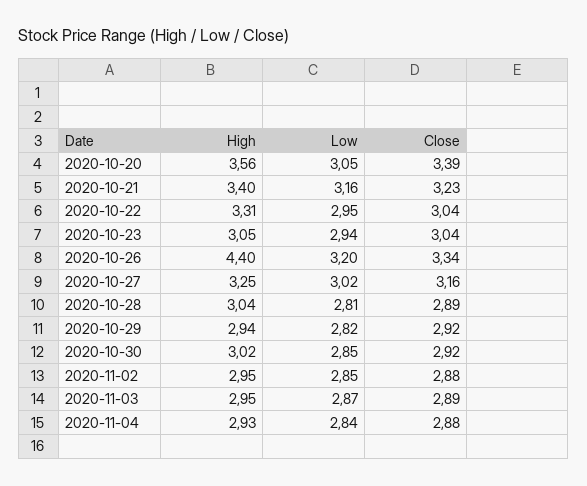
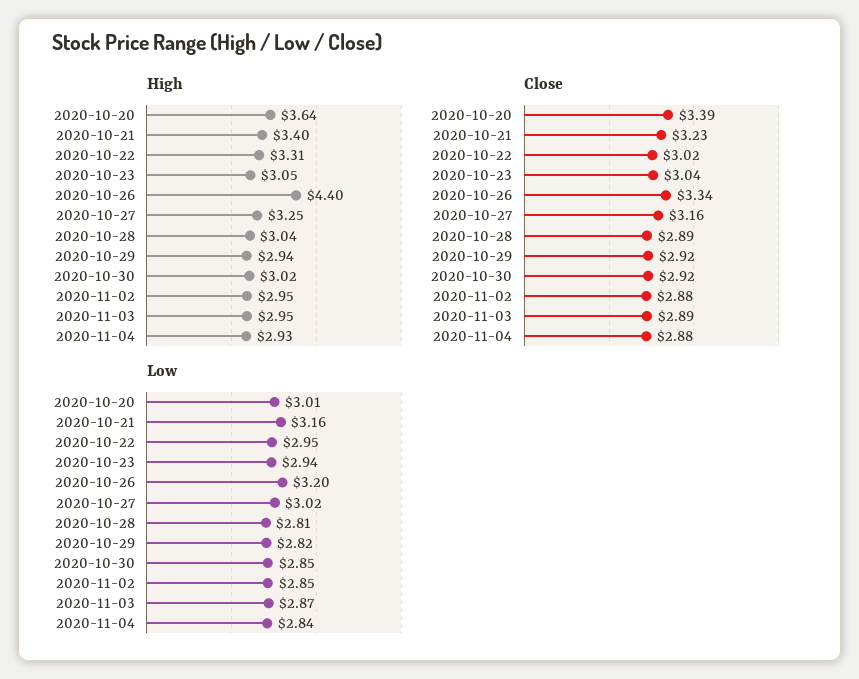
  {
    "High": {
-     "2020-10-20": 3.56,
+     "2020-10-20": 3.64,
      "2020-10-21": 3.4,
      "2020-10-22": 3.31,
      "2020-10-23": 3.05,
      "2020-10-26": 4.4,
      "2020-10-27": 3.25,
      "2020-10-28": 3.04,
      "2020-10-29": 2.94,
      "2020-10-30": 3.02,
      "2020-11-02": 2.95,
      "2020-11-03": 2.95,
      "2020-11-04": 2.93
    },
    "Low": {
-     "2020-10-20": 3.05,
+     "2020-10-20": 3.01,
      "2020-10-21": 3.16,
      "2020-10-22": 2.95,
      "2020-10-23": 2.94,
      "2020-10-26": 3.2,
      "2020-10-27": 3.02,
      "2020-10-28": 2.81,
      "2020-10-29": 2.82,
      "2020-10-30": 2.85,
      "2020-11-02": 2.85,
      "2020-11-03": 2.87,
      "2020-11-04": 2.84
    },
    "Close": {
      "2020-10-20": 3.39,
      "2020-10-21": 3.23,
-     "2020-10-22": 3.04,
+     "2020-10-22": 3.02,
      "2020-10-23": 3.04,
      "2020-10-26": 3.34,
      "2020-10-27": 3.16,
      "2020-10-28": 2.89,
      "2020-10-29": 2.92,
      "2020-10-30": 2.92,
      "2020-11-02": 2.88,
      "2020-11-03": 2.89,
      "2020-11-04": 2.88
    }
  }

